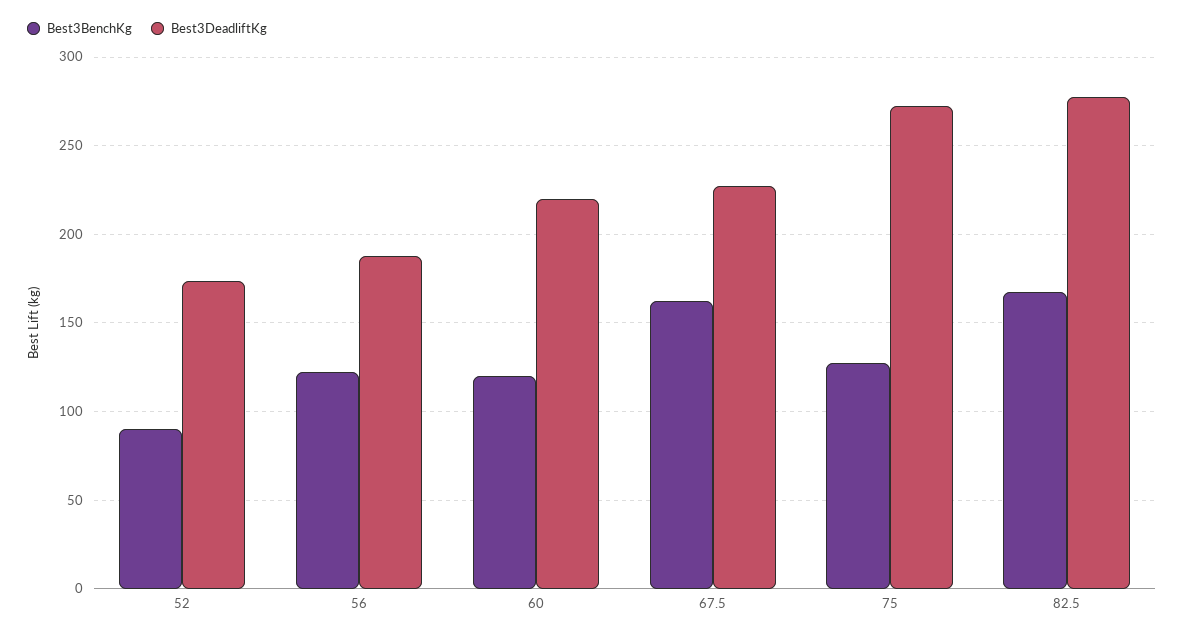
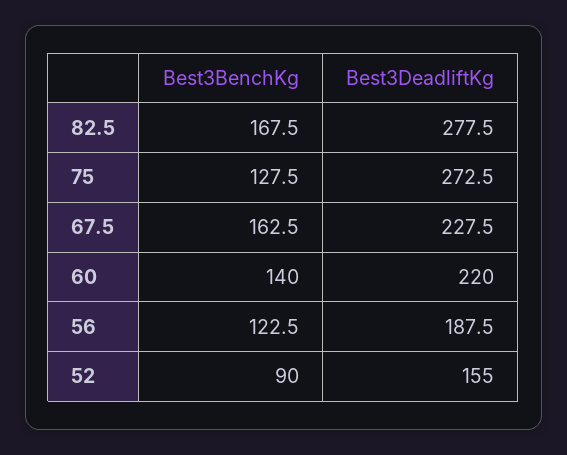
  {
    "Best3BenchKg": {
      "52": 90,
      "56": 122.5,
-     "60": 120,
+     "60": 140,
      "67.5": 162.5,
      "75": 127.5,
      "82.5": 167.5
    },
    "Best3DeadliftKg": {
-     "52": 175,
+     "52": 155,
      "56": 187.5,
      "60": 220,
      "67.5": 227.5,
      "75": 272.5,
      "82.5": 277.5
    }
  }

